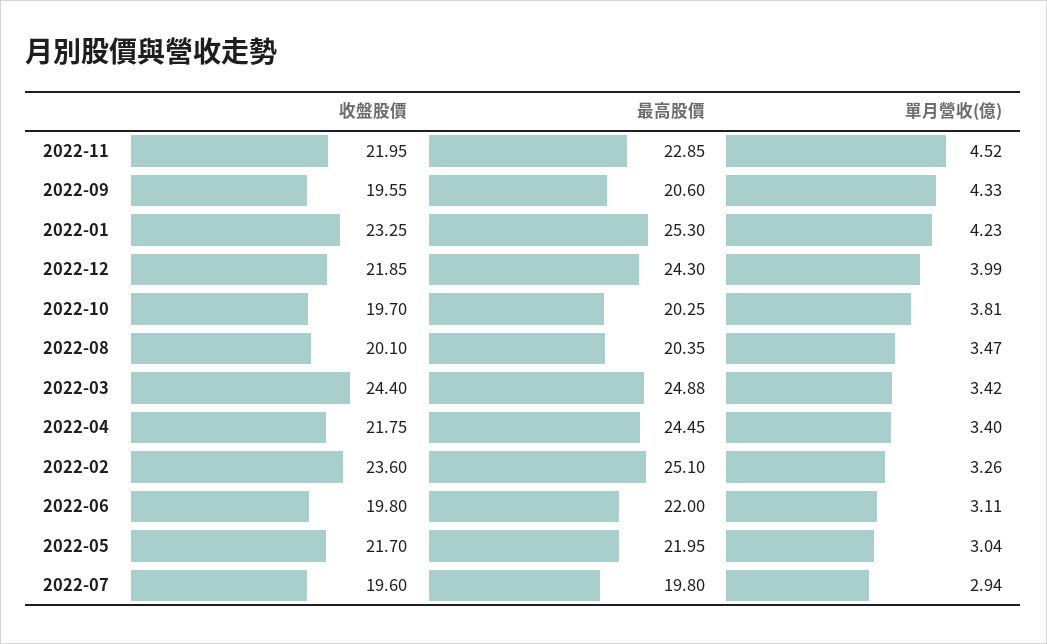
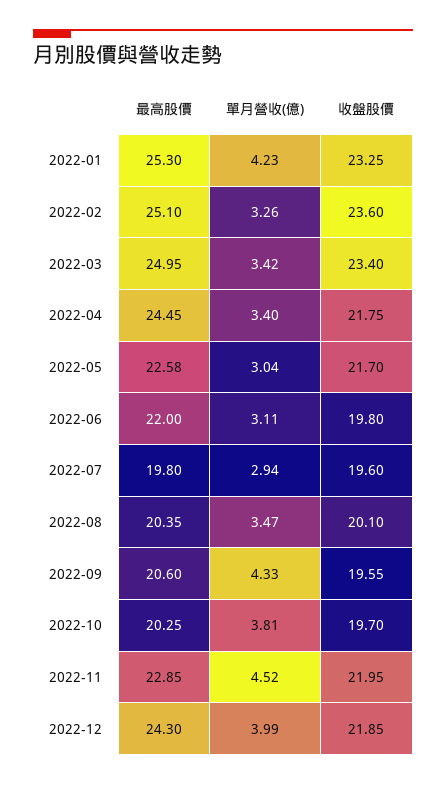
  {
    "收盤股價": {
      "2022-11": 21.95,
      "2022-09": 19.55,
      "2022-01": 23.25,
      "2022-12": 21.85,
      "2022-10": 19.7,
      "2022-08": 20.1,
-     "2022-03": 24.4,
+     "2022-03": 23.4,
      "2022-04": 21.75,
      "2022-02": 23.6,
      "2022-06": 19.8,
      "2022-05": 21.7,
      "2022-07": 19.6
    },
    "最高股價": {
      "2022-11": 22.85,
      "2022-09": 20.6,
      "2022-01": 25.3,
      "2022-12": 24.3,
      "2022-10": 20.25,
      "2022-08": 20.35,
-     "2022-03": 24.88,
+     "2022-03": 24.95,
      "2022-04": 24.45,
      "2022-02": 25.1,
      "2022-06": 22,
-     "2022-05": 21.95,
+     "2022-05": 22.58,
      "2022-07": 19.8
    },
    "單月營收(億)": {
      "2022-11": 4.52,
      "2022-09": 4.33,
      "2022-01": 4.23,
      "2022-12": 3.99,
      "2022-10": 3.81,
      "2022-08": 3.47,
      "2022-03": 3.42,
      "2022-04": 3.4,
      "2022-02": 3.26,
      "2022-06": 3.11,
      "2022-05": 3.04,
      "2022-07": 2.94
    }
  }

